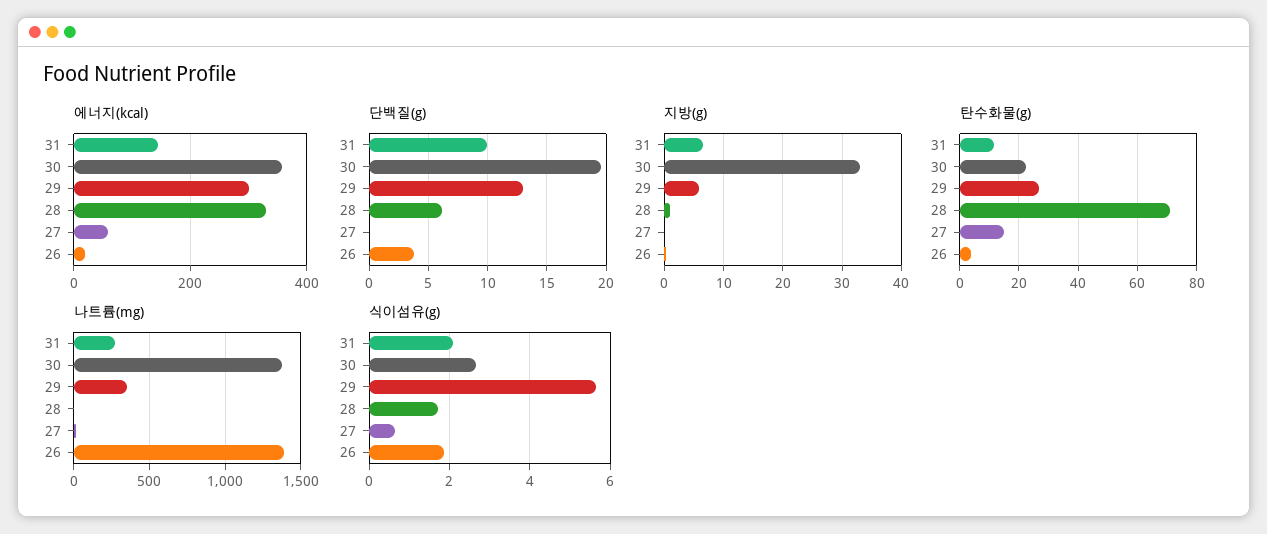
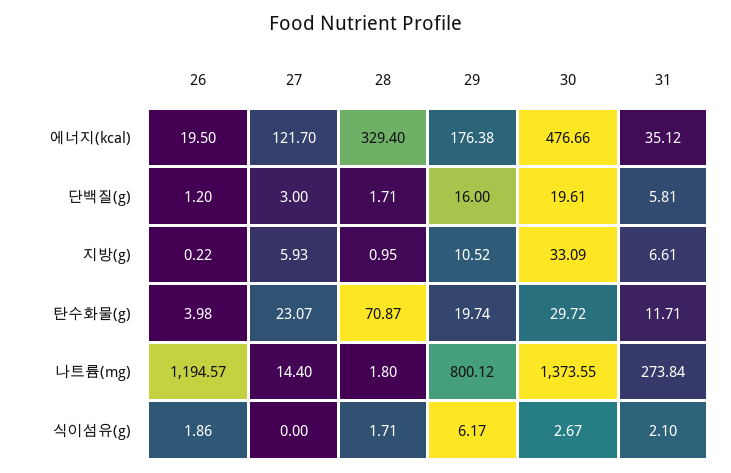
  {
    "에너지(kcal)": {
-     "31": 140,
+     "31": 35.12,
-     "30": 360,
+     "30": 476.66,
-     "29": 300,
+     "29": 176.38,
      "28": 329.4,
-     "27": 60,
+     "27": 121.7,
      "26": 19.5
    },
    "단백질(g)": {
-     "31": 10,
+     "31": 5.81,
      "30": 19.61,
-     "29": 13,
+     "29": 16,
-     "28": 6,
+     "28": 1.71,
-     "27": 0,
+     "27": 3,
-     "26": 4
+     "26": 1.2
    },
    "지방(g)": {
      "31": 6.61,
      "30": 33.09,
-     "29": 6,
+     "29": 10.52,
      "28": 0.95,
-     "27": 0,
+     "27": 5.93,
      "26": 0.22
    },
    "탄수화물(g)": {
      "31": 11.71,
-     "30": 22.5,
+     "30": 29.72,
-     "29": 27.5,
+     "29": 19.74,
      "28": 70.87,
-     "27": 15,
+     "27": 23.07,
      "26": 3.98
    },
    "나트륨(mg)": {
      "31": 273.84,
      "30": 1373.55,
-     "29": 350,
+     "29": 800.12,
      "28": 1.8,
      "27": 14.4,
-     "26": 1400
+     "26": 1194.57
    },
    "식이섬유(g)": {
      "31": 2.1,
      "30": 2.67,
-     "29": 5.6,
+     "29": 6.17,
      "28": 1.71,
-     "27": 0.6,
+     "27": 0,
      "26": 1.86
    }
  }

